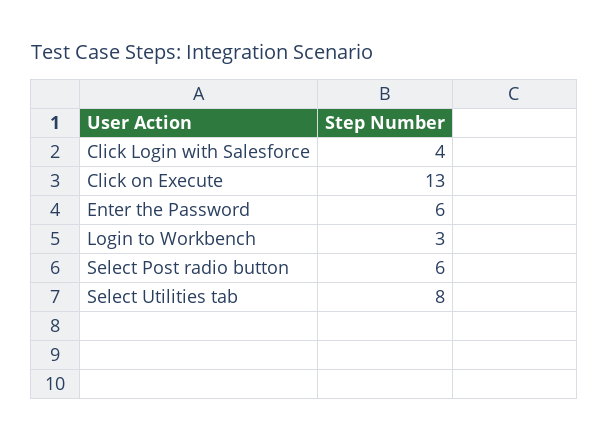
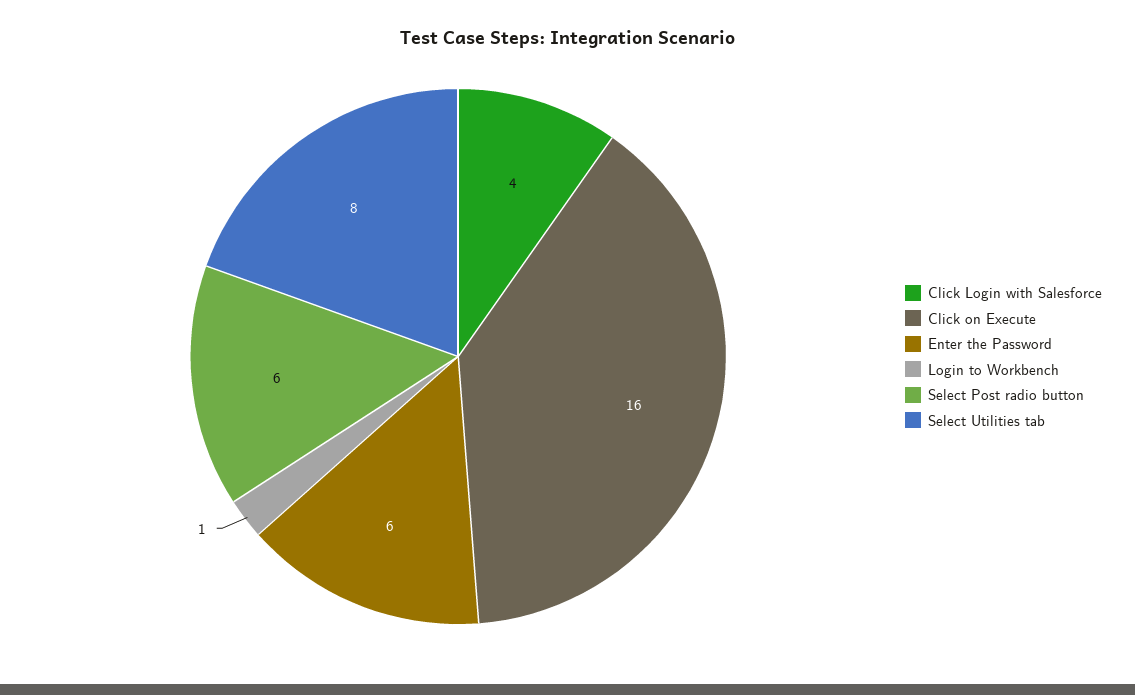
  {
    "Click Login with Salesforce": 4,
-   "Click on Execute": 13,
+   "Click on Execute": 16,
    "Enter the Password": 6,
-   "Login to Workbench": 3,
+   "Login to Workbench": 1,
    "Select Post radio button": 6,
    "Select Utilities tab": 8
  }

